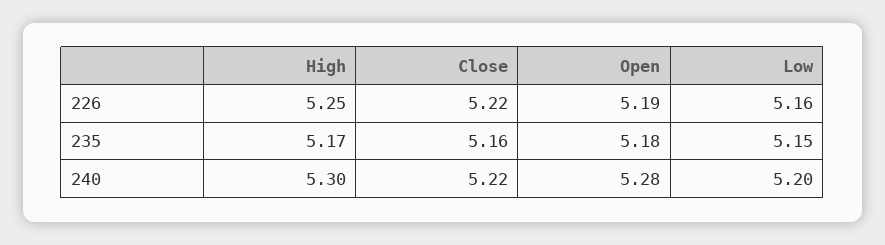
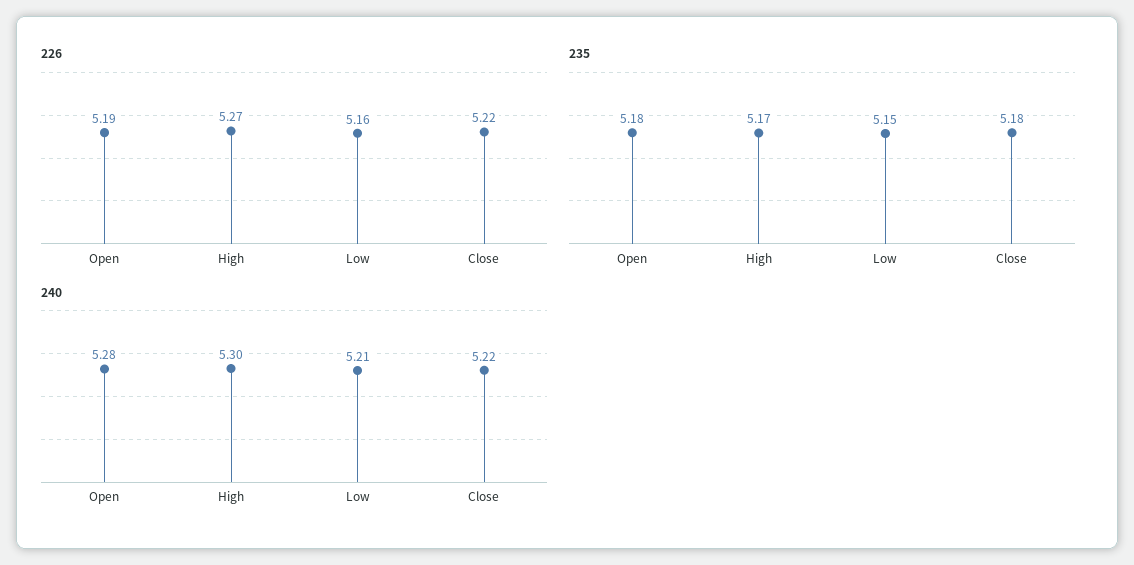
  {
    "226": {
-     "High": 5.25,
+     "High": 5.27,
      "Close": 5.22,
      "Open": 5.19,
      "Low": 5.16
    },
    "235": {
      "High": 5.17,
-     "Close": 5.16,
+     "Close": 5.18,
      "Open": 5.18,
      "Low": 5.15
    },
    "240": {
      "High": 5.3,
      "Close": 5.22,
      "Open": 5.28,
-     "Low": 5.2
+     "Low": 5.21
    }
  }

